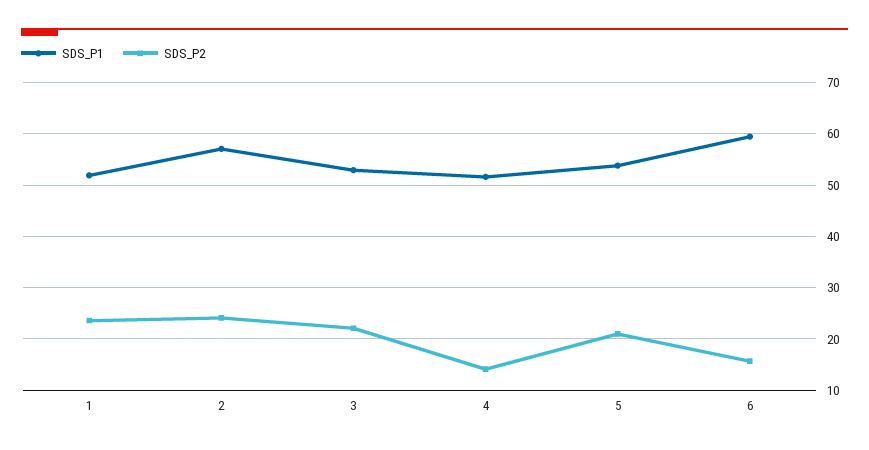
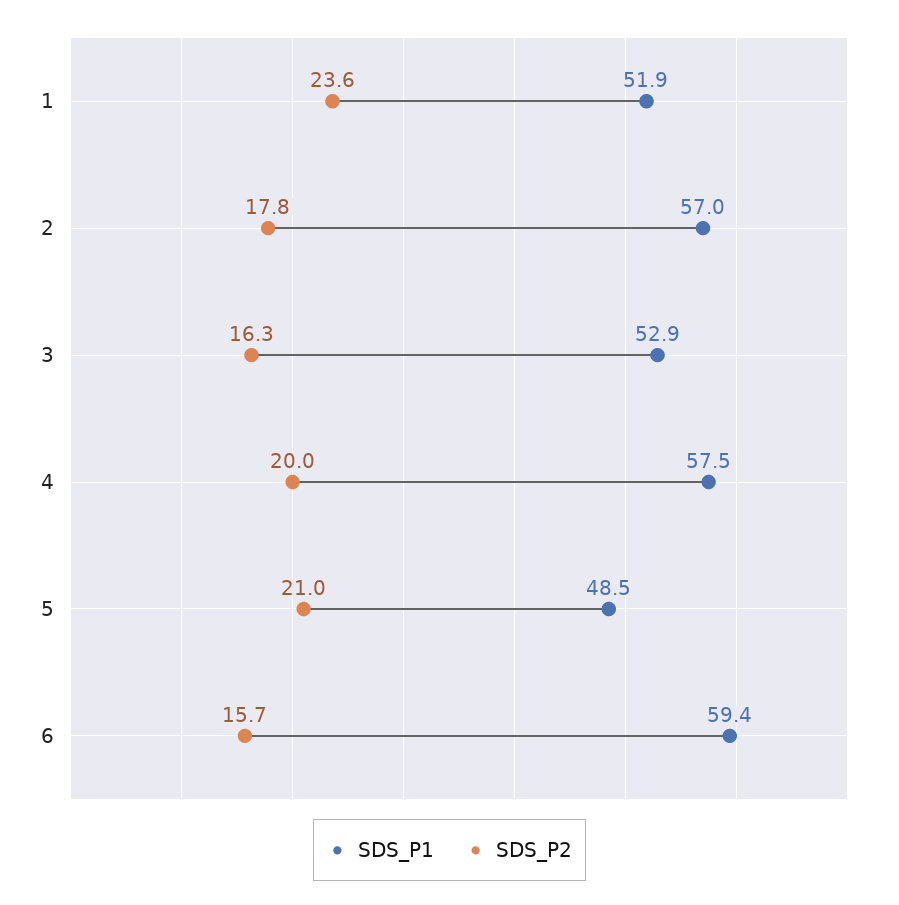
  {
    "SDS_P1": {
      "1": 51.9,
      "2": 57,
      "3": 52.9,
-     "4": 52,
+     "4": 57.5,
-     "5": 54,
+     "5": 48.5,
      "6": 59.4
    },
    "SDS_P2": {
      "1": 23.6,
-     "2": 24,
+     "2": 17.8,
-     "3": 22,
+     "3": 16.3,
-     "4": 14,
+     "4": 20,
      "5": 21,
      "6": 15.7
    }
  }

